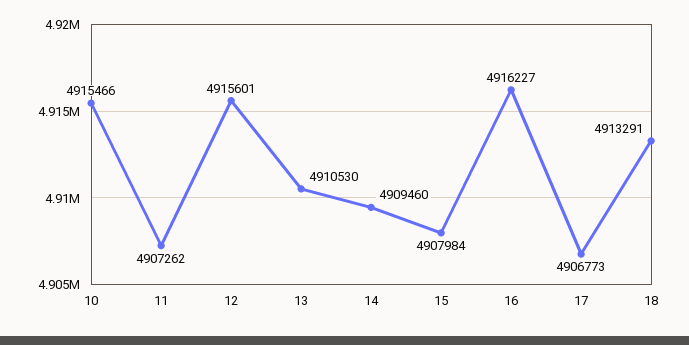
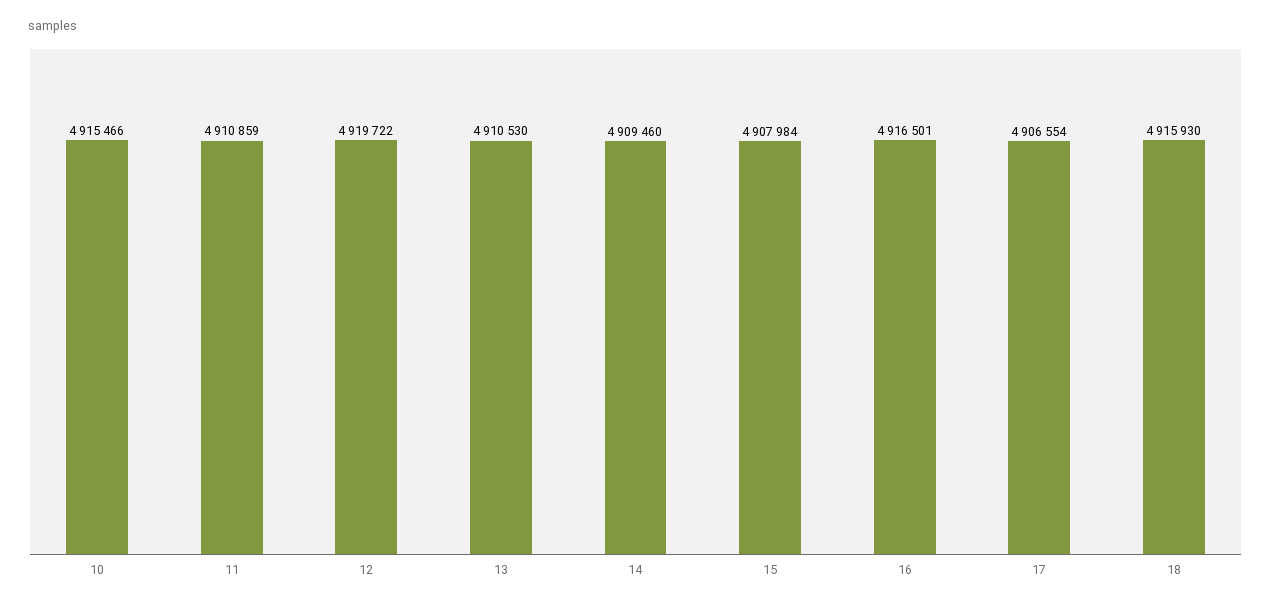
  {
    "10": 4915466,
-   "11": 4907262,
+   "11": 4910859,
-   "12": 4915601,
+   "12": 4919722,
    "13": 4910530,
    "14": 4909460,
    "15": 4907984,
-   "16": 4916227,
+   "16": 4916501,
-   "17": 4906773,
+   "17": 4906554,
-   "18": 4913291
+   "18": 4915930
  }

